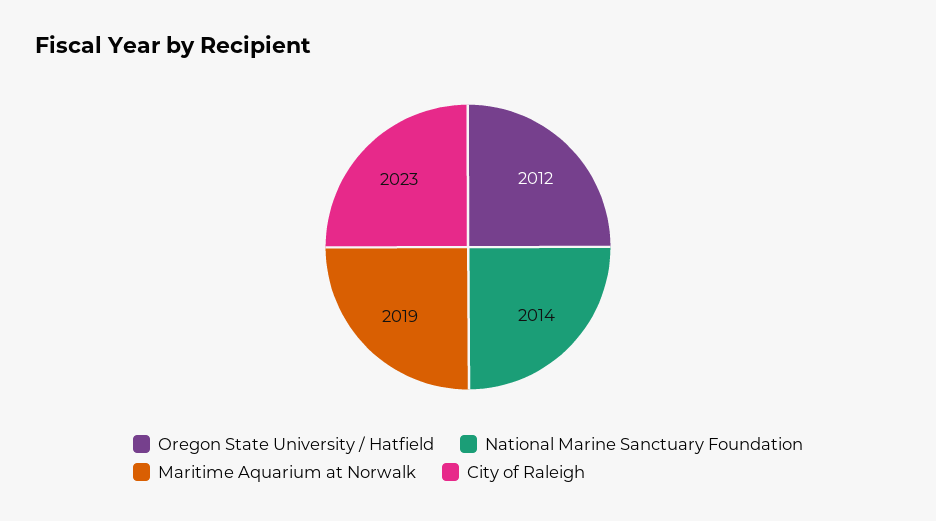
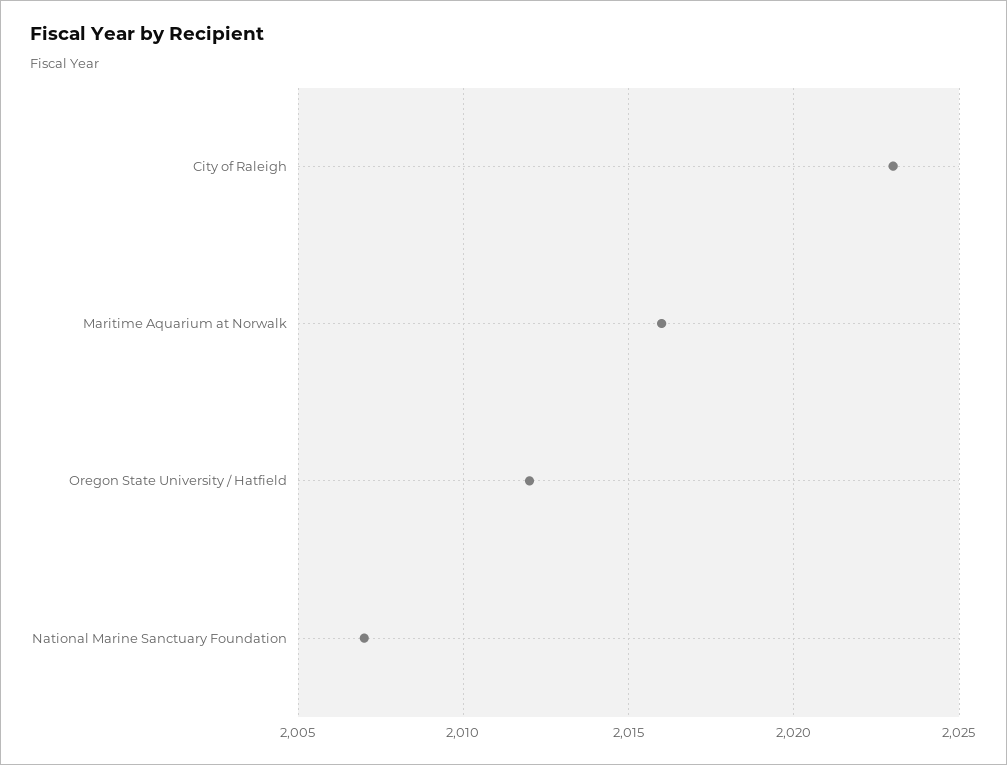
  {
    "Oregon State University / Hatfield": 2012,
-   "National Marine Sanctuary Foundation": 2014,
+   "National Marine Sanctuary Foundation": 2007,
-   "Maritime Aquarium at Norwalk": 2019,
+   "Maritime Aquarium at Norwalk": 2016,
    "City of Raleigh": 2023
  }

